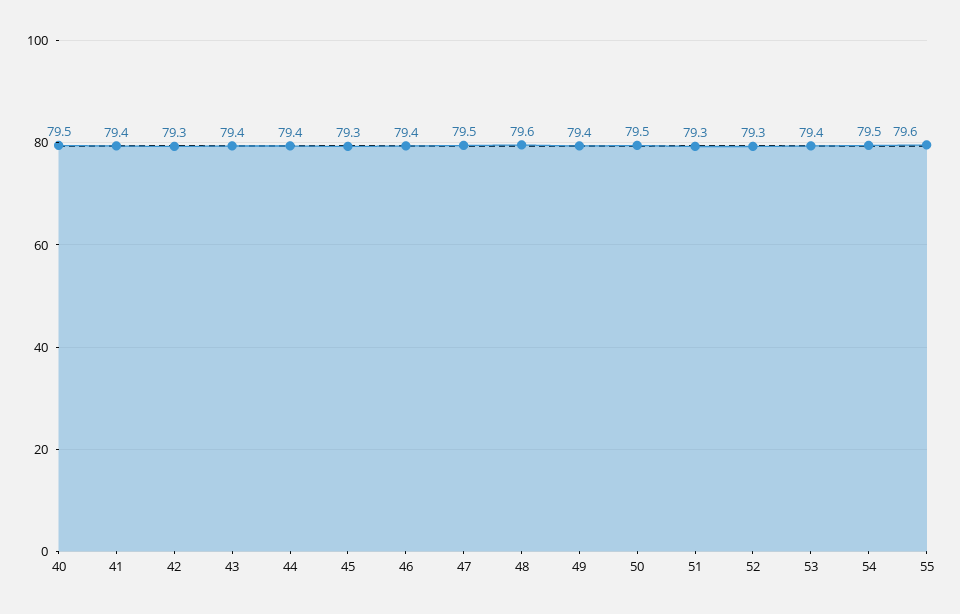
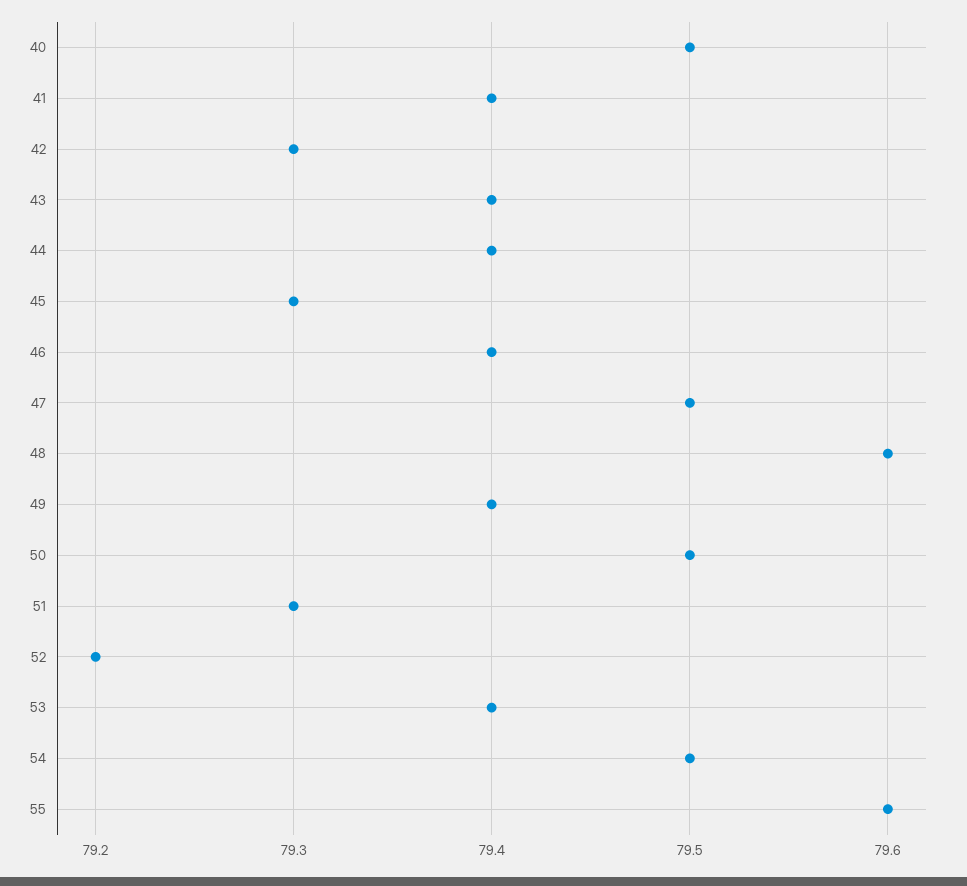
  {
    "40": 79.5,
    "41": 79.4,
    "42": 79.3,
    "43": 79.4,
    "44": 79.4,
    "45": 79.3,
    "46": 79.4,
    "47": 79.5,
    "48": 79.6,
    "49": 79.4,
    "50": 79.5,
    "51": 79.3,
-   "52": 79.3,
+   "52": 79.2,
    "53": 79.4,
    "54": 79.5,
    "55": 79.6
  }

